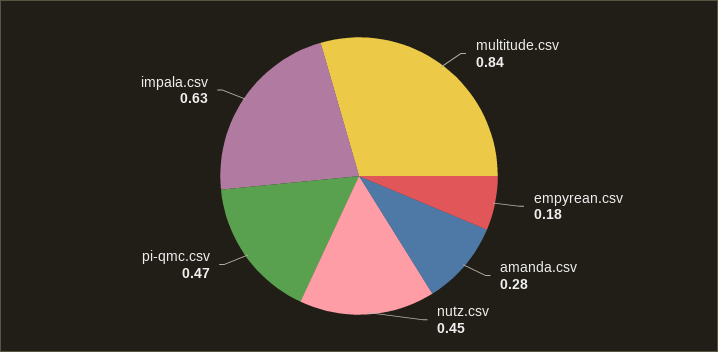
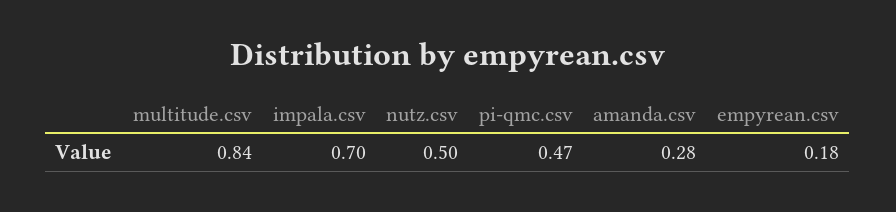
  {
    "multitude.csv": 0.84,
    "empyrean.csv": 0.18,
    "amanda.csv": 0.28,
-   "nutz.csv": 0.45,
+   "nutz.csv": 0.5,
    "pi-qmc.csv": 0.47,
-   "impala.csv": 0.63
+   "impala.csv": 0.7
  }

